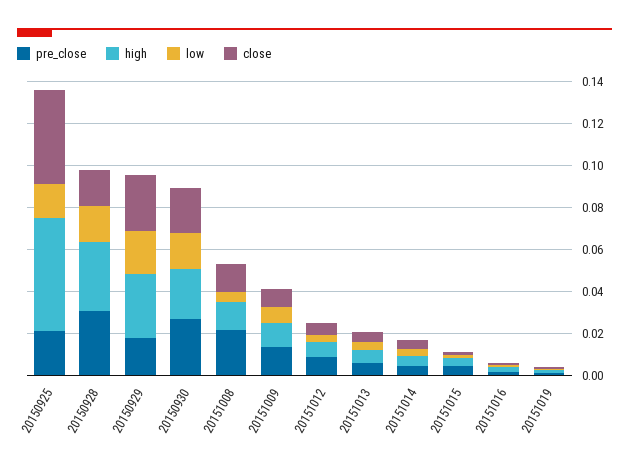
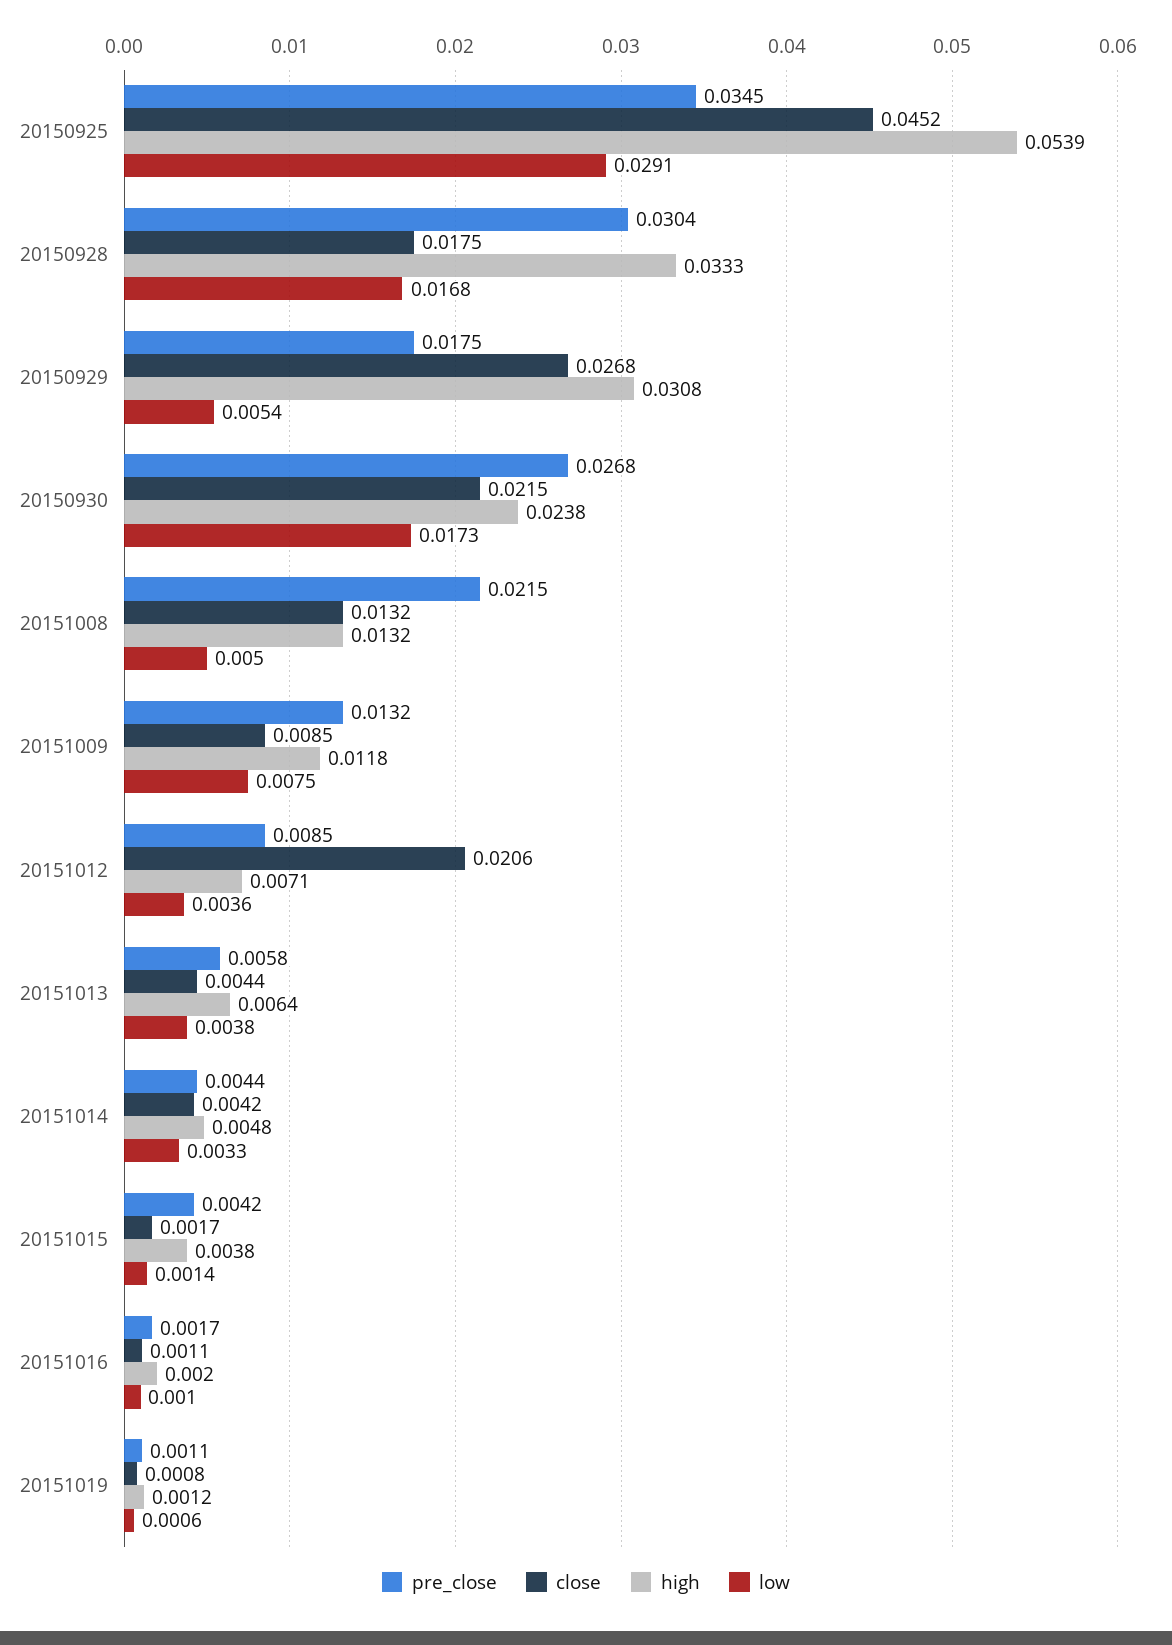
  {
    "pre_close": {
-     "20150925": 0.02,
+     "20150925": 0.0345,
      "20150928": 0.0304,
      "20150929": 0.0175,
      "20150930": 0.0268,
      "20151008": 0.0215,
      "20151009": 0.0132,
      "20151012": 0.0085,
      "20151013": 0.0058,
      "20151014": 0.0044,
      "20151015": 0.0042,
      "20151016": 0.0017,
      "20151019": 0.0011
    },
    "high": {
      "20150925": 0.0539,
      "20150928": 0.0333,
      "20150929": 0.0308,
      "20150930": 0.0238,
      "20151008": 0.0132,
      "20151009": 0.0118,
      "20151012": 0.0071,
      "20151013": 0.0064,
      "20151014": 0.0048,
      "20151015": 0.0038,
      "20151016": 0.002,
      "20151019": 0.0012
    },
    "low": {
-     "20150925": 0.015,
+     "20150925": 0.0291,
      "20150928": 0.0168,
-     "20150929": 0.02,
+     "20150929": 0.0054,
      "20150930": 0.0173,
      "20151008": 0.005,
      "20151009": 0.0075,
      "20151012": 0.0036,
      "20151013": 0.0038,
      "20151014": 0.0033,
      "20151015": 0.0014,
      "20151016": 0.001,
      "20151019": 0.0006
    },
    "close": {
      "20150925": 0.0452,
      "20150928": 0.0175,
      "20150929": 0.0268,
      "20150930": 0.0215,
      "20151008": 0.0132,
      "20151009": 0.0085,
-     "20151012": 0.005,
+     "20151012": 0.0206,
      "20151013": 0.0044,
      "20151014": 0.0042,
      "20151015": 0.0017,
      "20151016": 0.0011,
      "20151019": 0.0008
    }
  }

